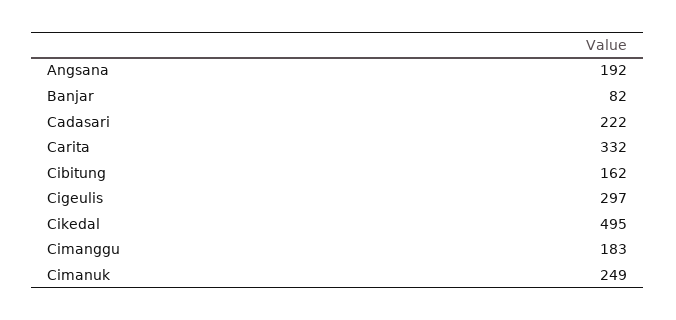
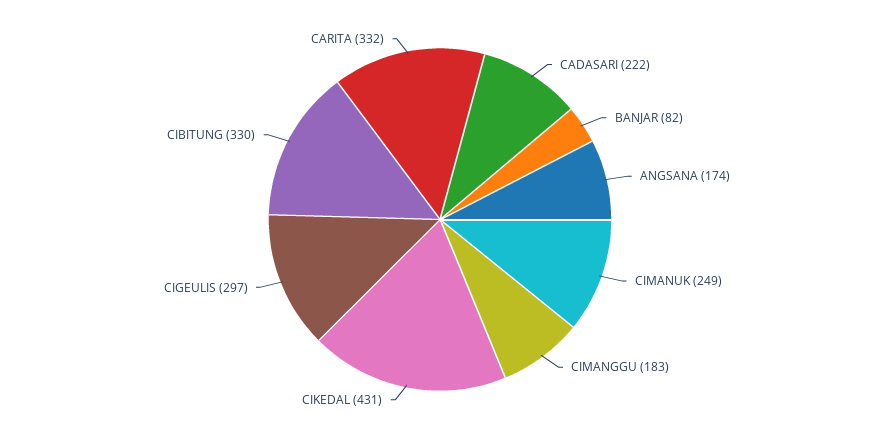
  {
-   "Angsana": 192,
+   "Angsana": 174,
    "Banjar": 82,
    "Cadasari": 222,
    "Carita": 332,
-   "Cibitung": 162,
+   "Cibitung": 330,
    "Cigeulis": 297,
-   "Cikedal": 495,
+   "Cikedal": 431,
    "Cimanggu": 183,
    "Cimanuk": 249
  }

